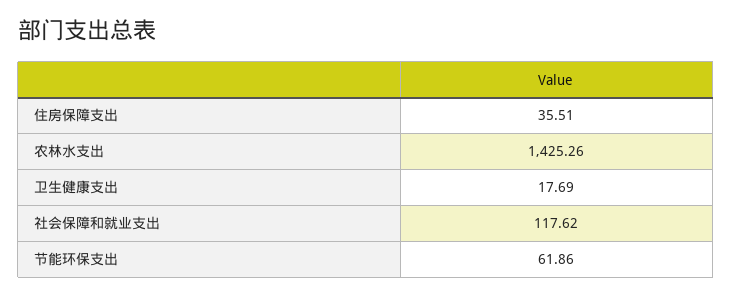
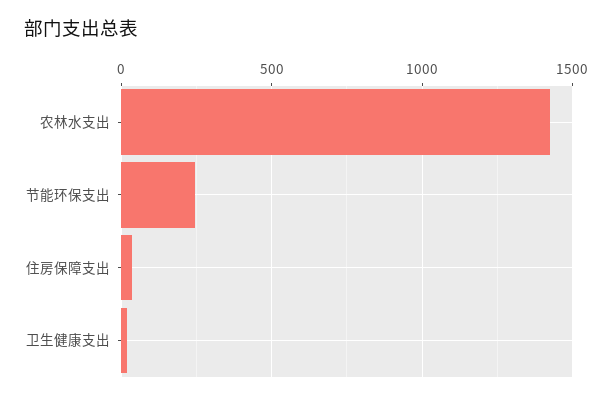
  {
    "住房保障支出": 35.51,
    "农林水支出": 1425.26,
    "卫生健康支出": 17.69,
-   "社会保障和就业支出": 117.62,
-   "节能环保支出": 61.86
+   "节能环保支出": 250
  }

